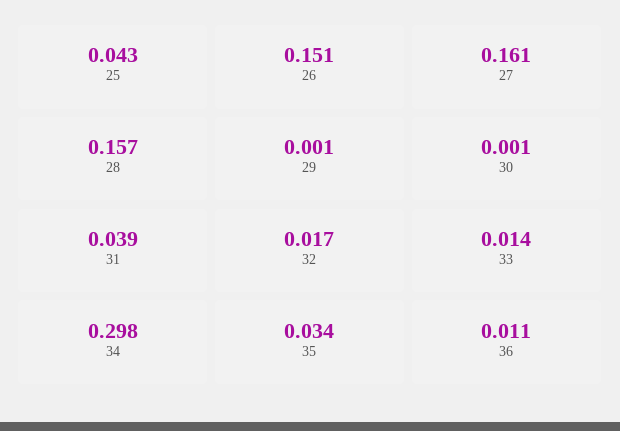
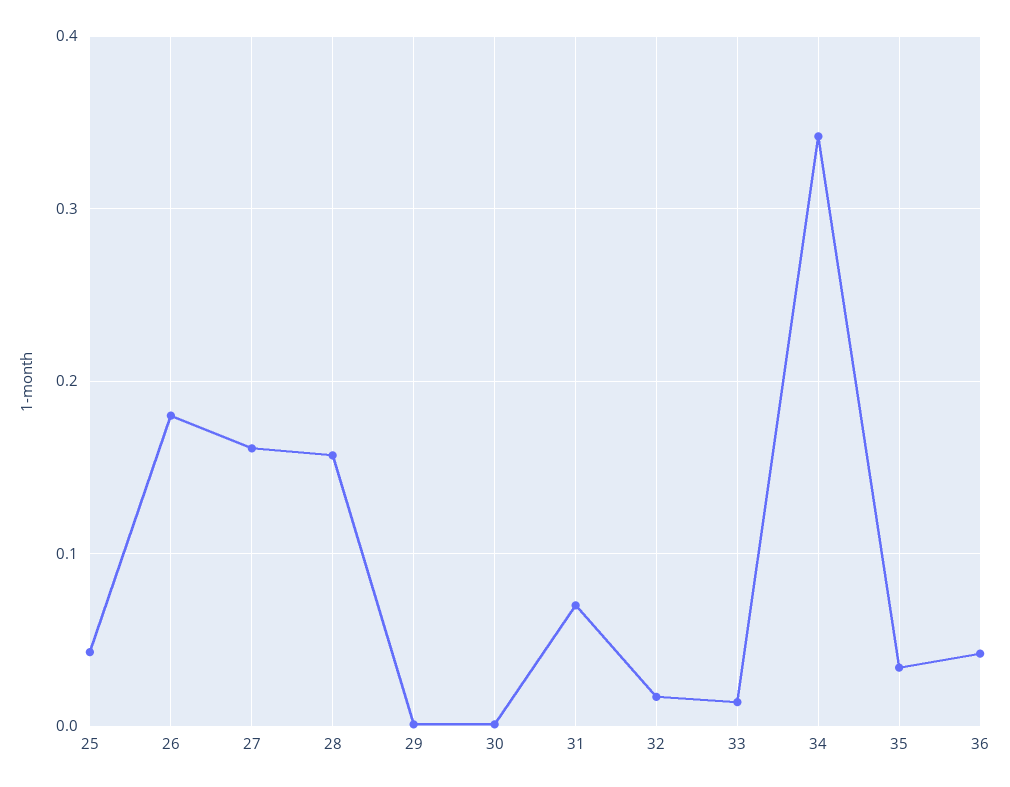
  {
    "25": 0.043,
-   "26": 0.151,
+   "26": 0.18,
    "27": 0.161,
    "28": 0.157,
    "29": 0.001,
    "30": 0.001,
-   "31": 0.039,
+   "31": 0.07,
    "32": 0.017,
    "33": 0.014,
-   "34": 0.298,
+   "34": 0.34,
    "35": 0.034,
-   "36": 0.011
+   "36": 0.04
  }

